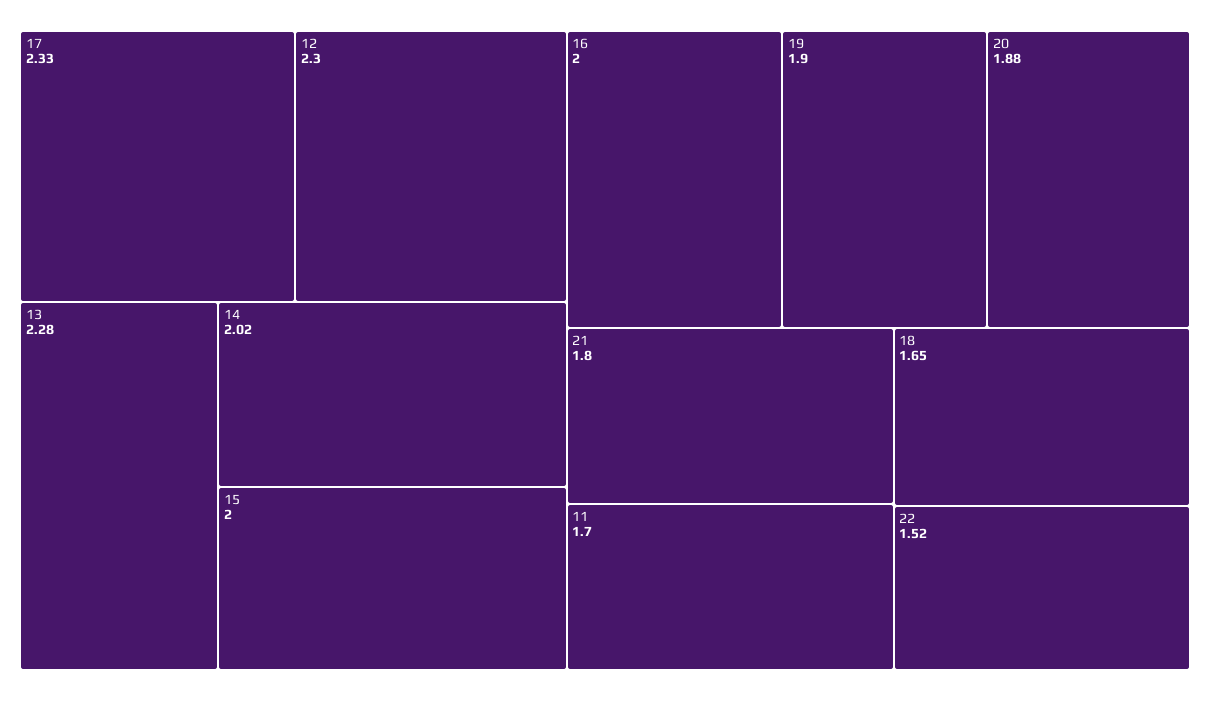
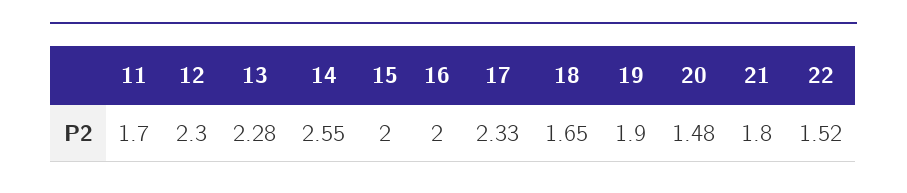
  {
    "17": 2.33,
    "12": 2.3,
    "13": 2.28,
-   "14": 2.02,
+   "14": 2.55,
    "15": 2,
    "16": 2,
    "19": 1.9,
-   "20": 1.88,
+   "20": 1.48,
    "21": 1.8,
    "11": 1.7,
    "18": 1.65,
    "22": 1.52
  }

